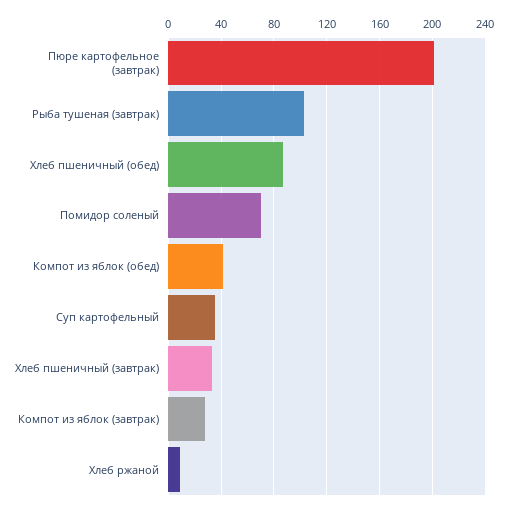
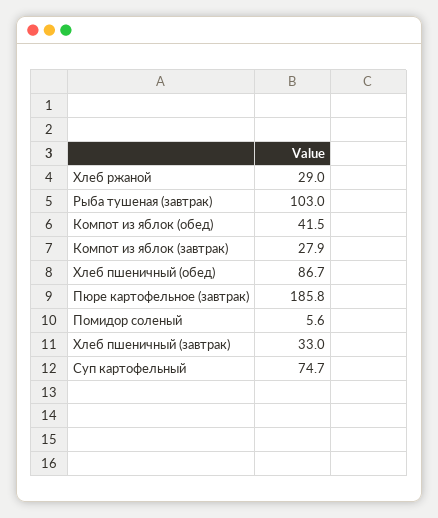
  {
-   "Пюре картофельное (завтрак)": 200,
+   "Пюре картофельное (завтрак)": 185.8,
    "Рыба тушеная (завтрак)": 103,
    "Хлеб пшеничный (обед)": 86.7,
-   "Помидор соленый": 70,
+   "Помидор соленый": 5.6,
    "Компот из яблок (обед)": 41.5,
-   "Суп картофельный": 35,
+   "Суп картофельный": 74.7,
    "Хлеб пшеничный (завтрак)": 33,
    "Компот из яблок (завтрак)": 27.9,
-   "Хлеб ржаной": 10
+   "Хлеб ржаной": 29
  }

